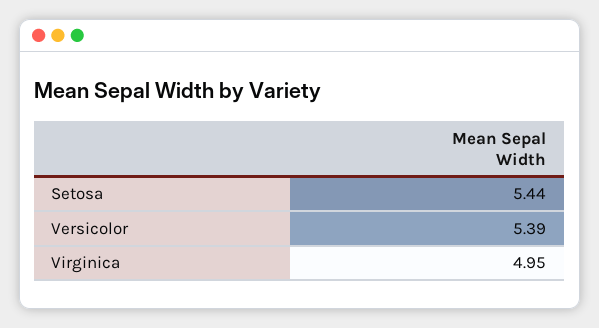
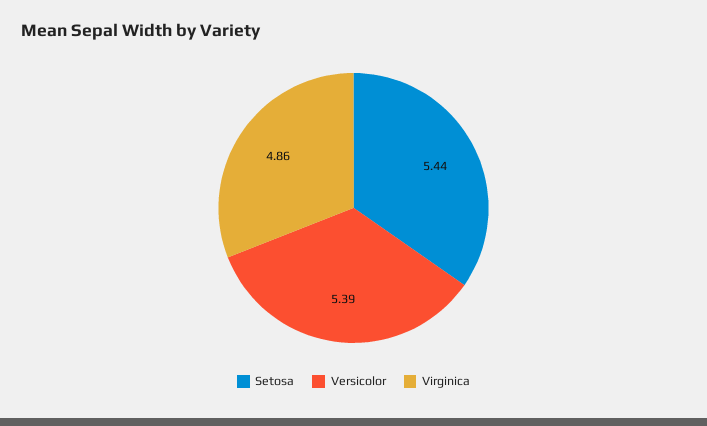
  {
    "Setosa": 5.44,
    "Versicolor": 5.39,
-   "Virginica": 4.95
+   "Virginica": 4.86
  }

